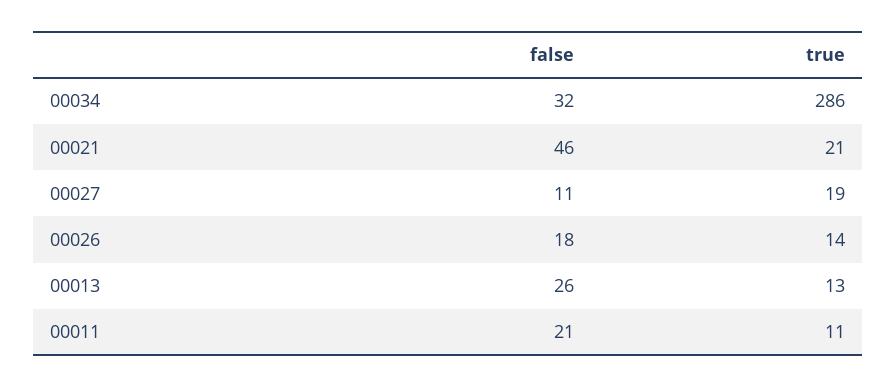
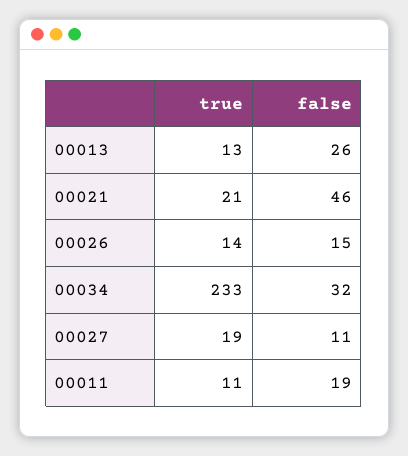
  {
    "false": {
      "00034": 32,
      "00021": 46,
      "00027": 11,
-     "00026": 18,
+     "00026": 15,
      "00013": 26,
-     "00011": 21
+     "00011": 19
    },
    "true": {
-     "00034": 286,
+     "00034": 233,
      "00021": 21,
      "00027": 19,
      "00026": 14,
      "00013": 13,
      "00011": 11
    }
  }

